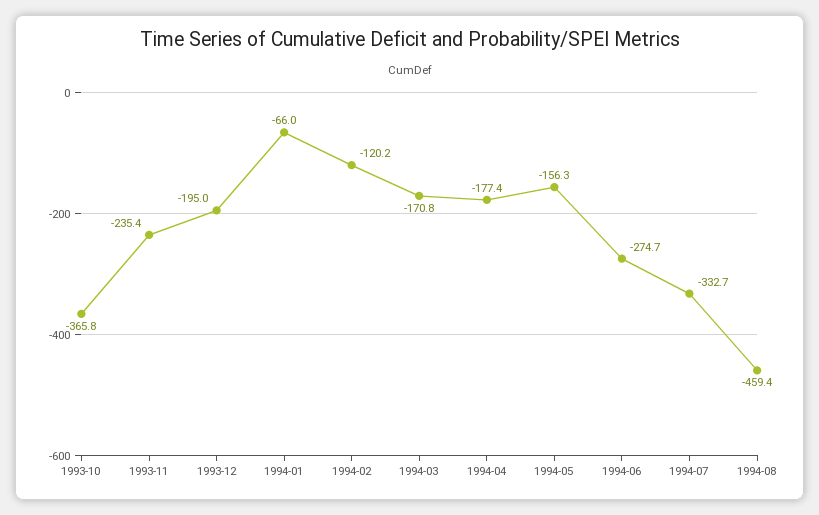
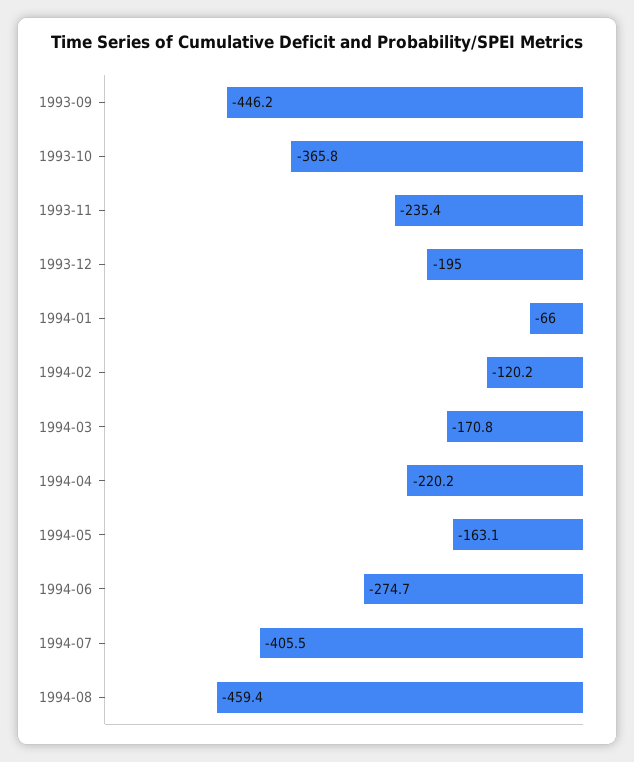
  {
    "1993-10": -365.8,
    "1993-11": -235.4,
    "1993-12": -195,
    "1994-01": -66,
    "1994-02": -120.2,
    "1994-03": -170.8,
-   "1994-04": -177.4,
+   "1994-04": -220.2,
-   "1994-05": -156.3,
+   "1994-05": -163.1,
    "1994-06": -274.7,
-   "1994-07": -332.7,
+   "1994-07": -405.5,
-   "1994-08": -459.4
+   "1994-08": -459.4,
+   "1993-09": -446.2
  }

